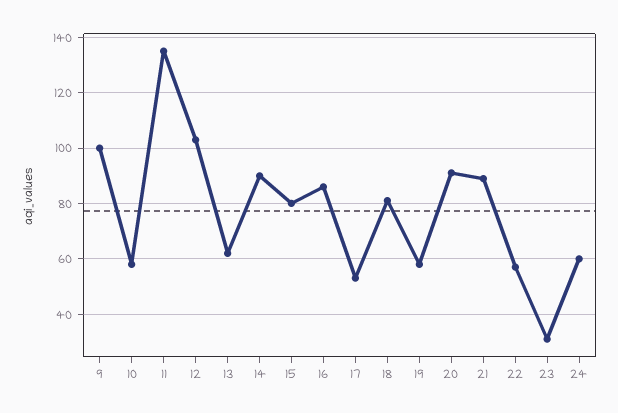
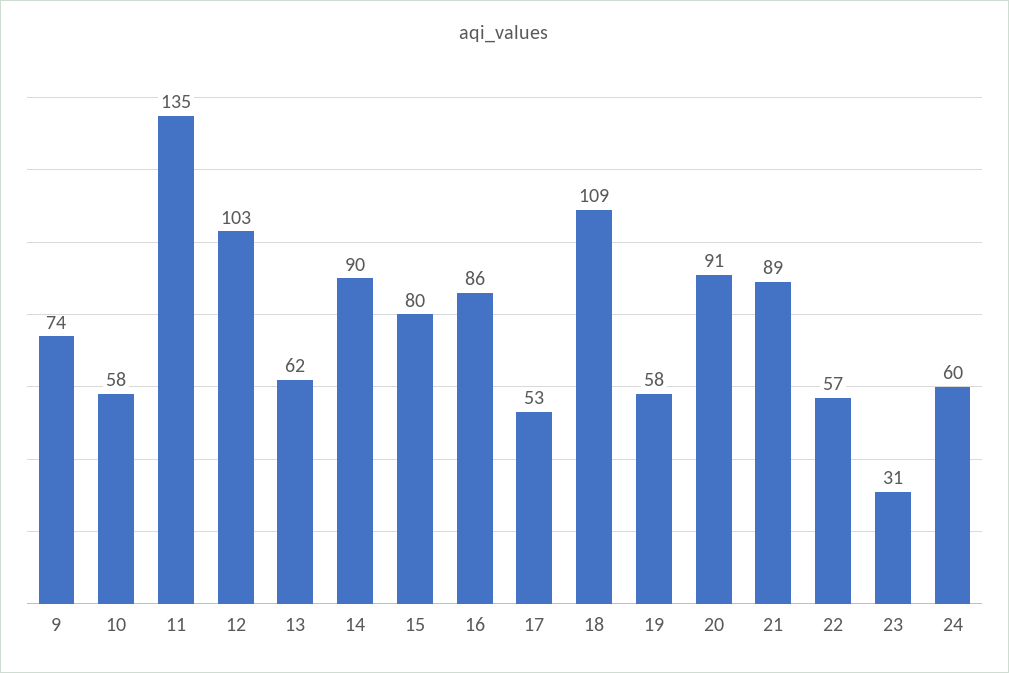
  {
-   "9": 100,
+   "9": 74,
    "10": 58,
    "11": 135,
    "12": 103,
    "13": 62,
    "14": 90,
    "15": 80,
    "16": 86,
    "17": 53,
-   "18": 80,
+   "18": 109,
    "19": 58,
    "20": 91,
    "21": 89,
    "22": 57,
    "23": 31,
    "24": 60
  }

